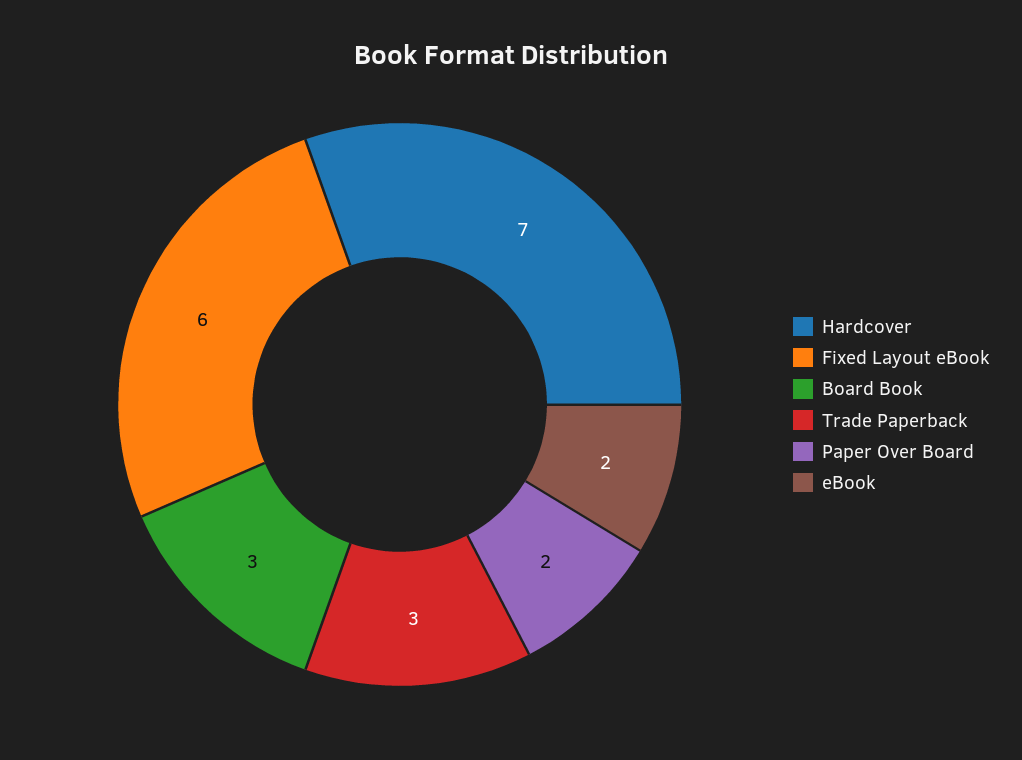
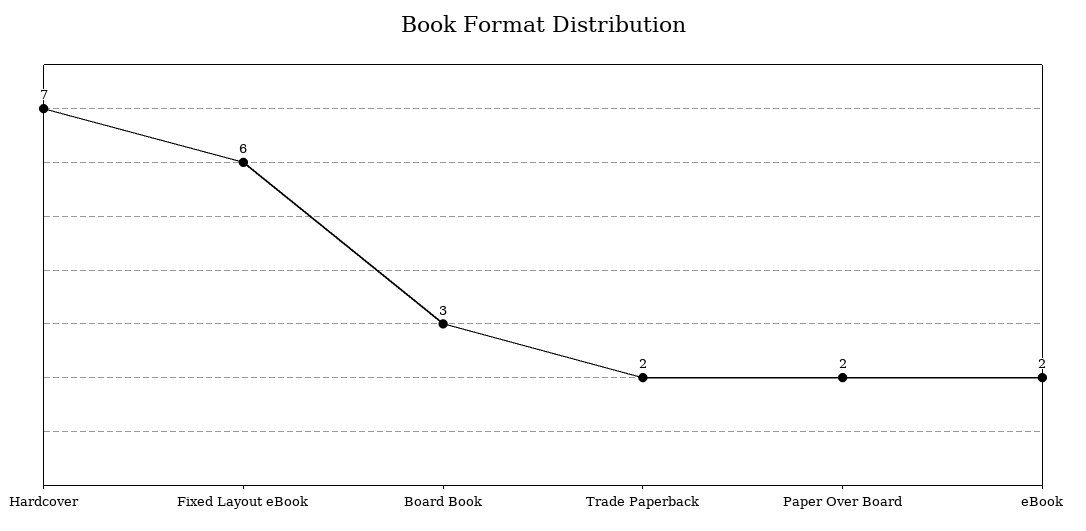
  {
    "Hardcover": 7,
    "Fixed Layout eBook": 6,
    "Board Book": 3,
-   "Trade Paperback": 3,
+   "Trade Paperback": 2,
    "Paper Over Board": 2,
    "eBook": 2
  }

